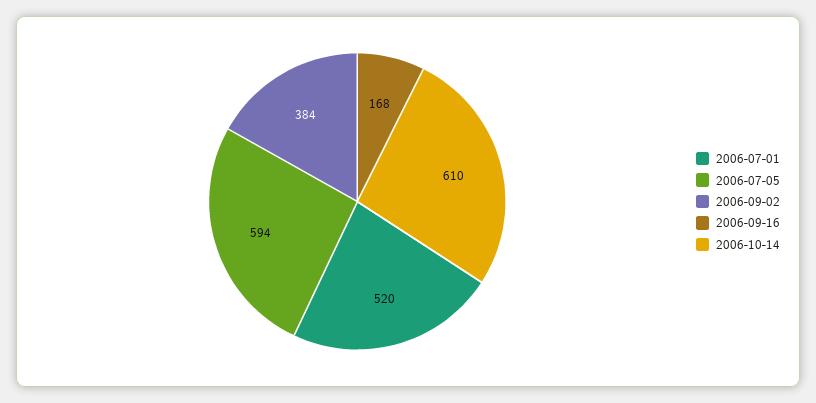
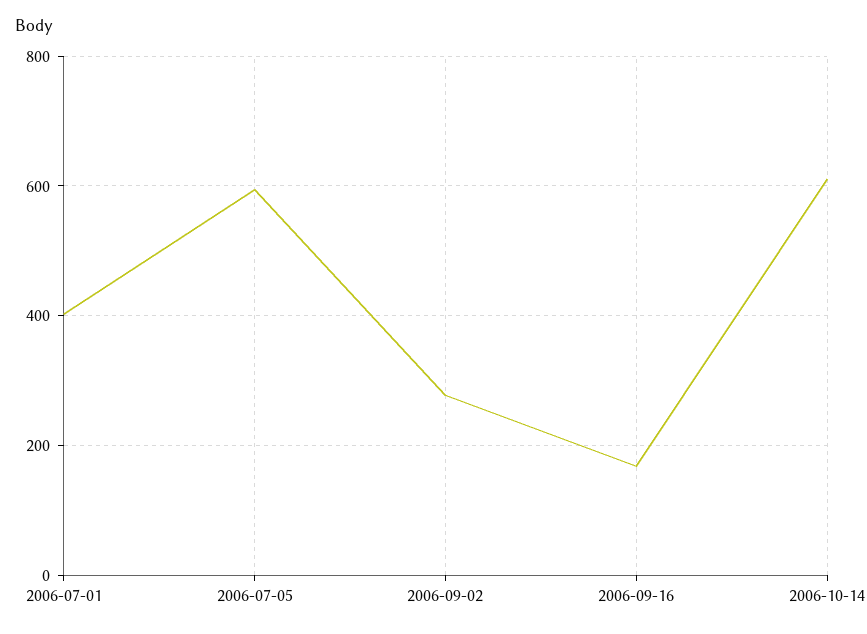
  {
-   "2006-07-01": 520,
+   "2006-07-01": 400,
    "2006-07-05": 594,
-   "2006-09-02": 384,
+   "2006-09-02": 280,
    "2006-09-16": 168,
    "2006-10-14": 610
  }

